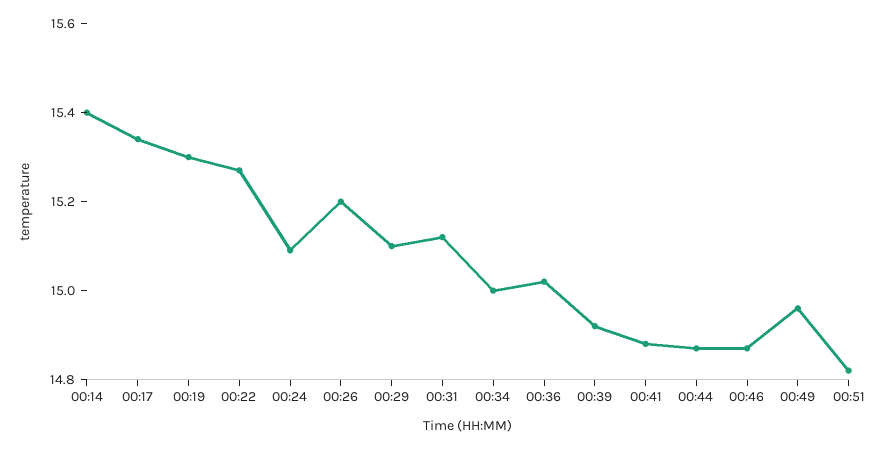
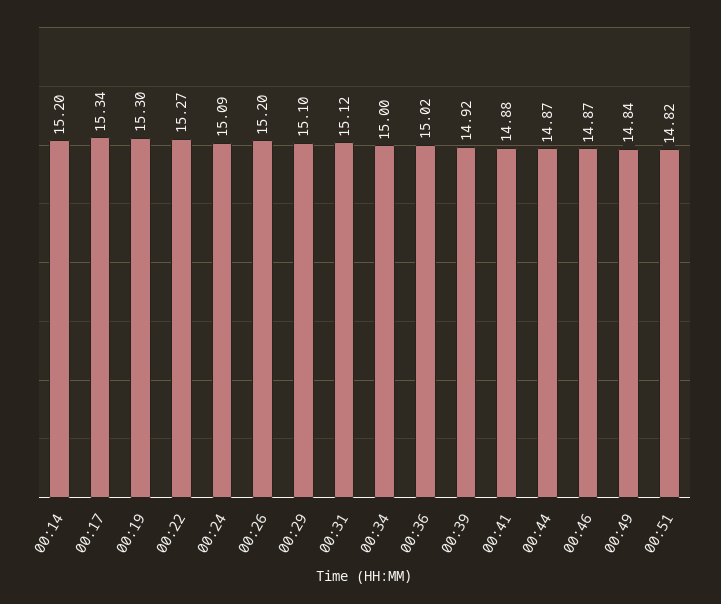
  {
-   "00:14": 15.4,
+   "00:14": 15.2,
    "00:17": 15.34,
    "00:19": 15.3,
    "00:22": 15.27,
    "00:24": 15.09,
    "00:26": 15.2,
    "00:29": 15.1,
    "00:31": 15.12,
    "00:34": 15,
    "00:36": 15.02,
    "00:39": 14.92,
    "00:41": 14.88,
    "00:44": 14.87,
    "00:46": 14.87,
-   "00:49": 14.95,
+   "00:49": 14.84,
    "00:51": 14.82
  }

